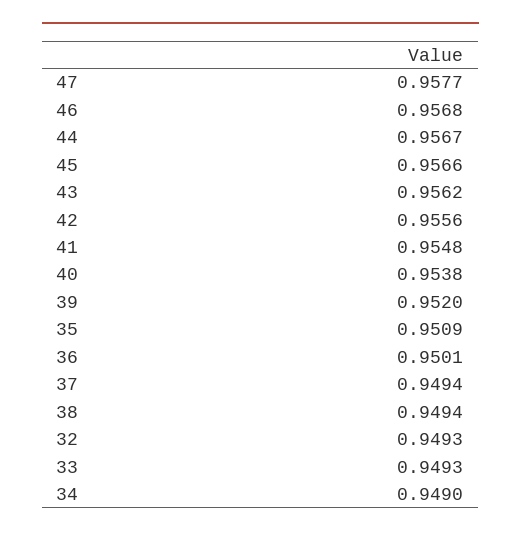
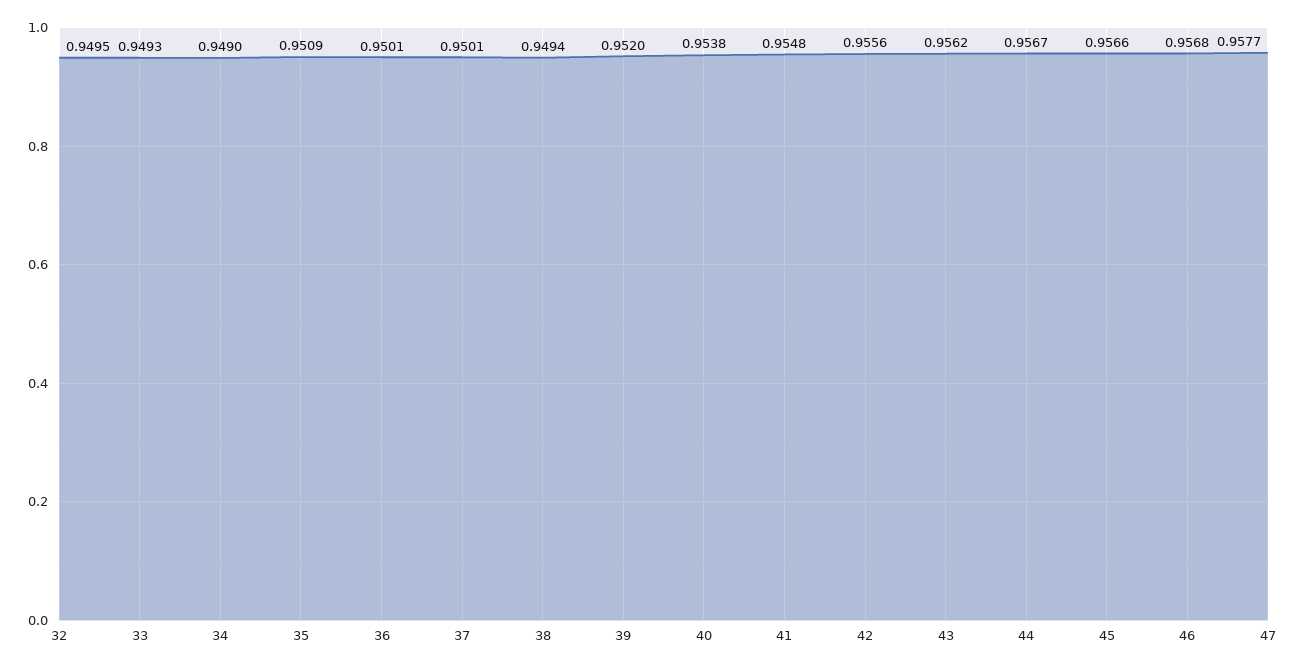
  {
    "47": 0.9577,
    "46": 0.9568,
    "44": 0.9567,
    "45": 0.9566,
    "43": 0.9562,
    "42": 0.9556,
    "41": 0.9548,
    "40": 0.9538,
    "39": 0.952,
    "35": 0.9509,
    "36": 0.9501,
-   "37": 0.9494,
+   "37": 0.9501,
    "38": 0.9494,
-   "32": 0.9493,
+   "32": 0.9495,
    "33": 0.9493,
    "34": 0.949
  }

